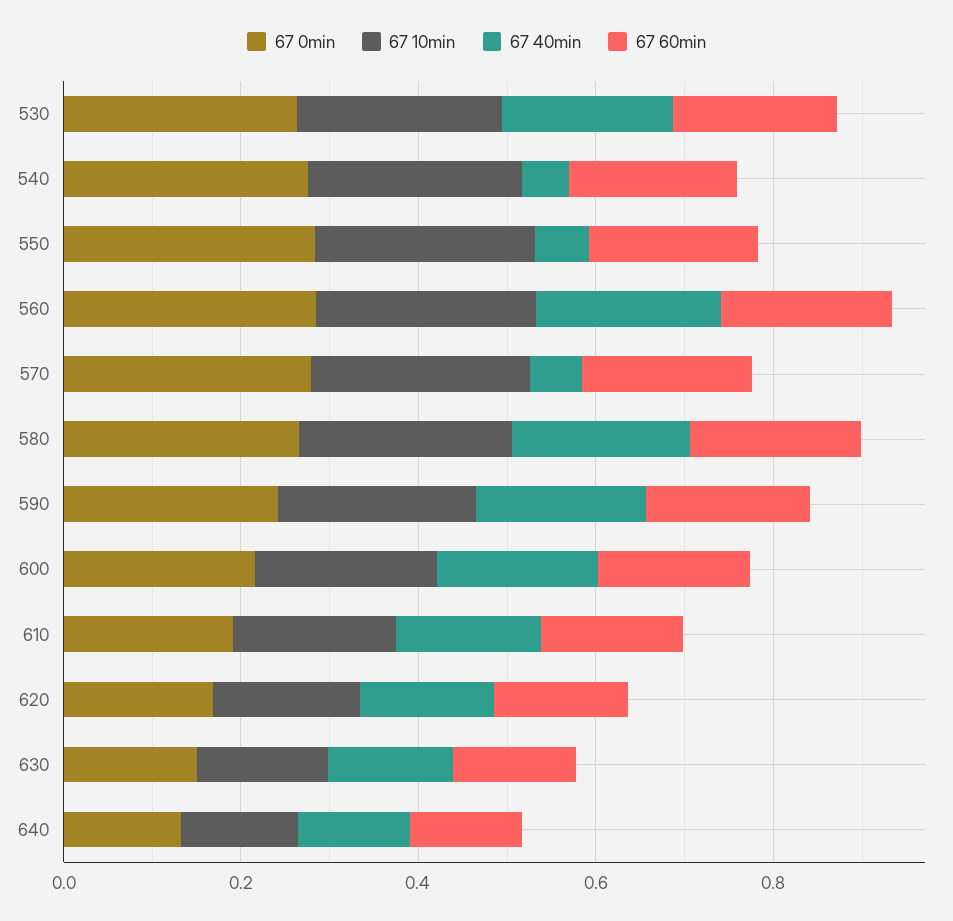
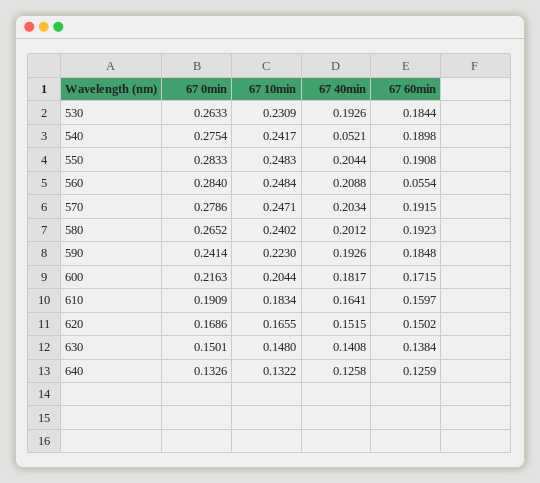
  {
    "67 0min": {
      "530": 0.2633,
      "540": 0.2754,
      "550": 0.2833,
      "560": 0.284,
      "570": 0.2786,
      "580": 0.2652,
      "590": 0.2414,
      "600": 0.2163,
      "610": 0.1909,
      "620": 0.1686,
      "630": 0.1501,
      "640": 0.1326
    },
    "67 10min": {
      "530": 0.2309,
      "540": 0.2417,
      "550": 0.2483,
      "560": 0.2484,
      "570": 0.2471,
      "580": 0.2402,
      "590": 0.223,
      "600": 0.2044,
      "610": 0.1834,
      "620": 0.1655,
      "630": 0.148,
      "640": 0.1322
    },
    "67 40min": {
      "530": 0.1926,
      "540": 0.0521,
-     "550": 0.05,
+     "550": 0.2044,
      "560": 0.2088,
-     "570": 0.05,
+     "570": 0.2034,
      "580": 0.2012,
      "590": 0.1926,
      "600": 0.1817,
      "610": 0.1641,
      "620": 0.1515,
      "630": 0.1408,
      "640": 0.1258
    },
    "67 60min": {
      "530": 0.1844,
      "540": 0.1898,
      "550": 0.1908,
-     "560": 0.2,
+     "560": 0.0554,
      "570": 0.1915,
      "580": 0.1923,
      "590": 0.1848,
      "600": 0.1715,
      "610": 0.1597,
      "620": 0.1502,
      "630": 0.1384,
      "640": 0.1259
    }
  }

